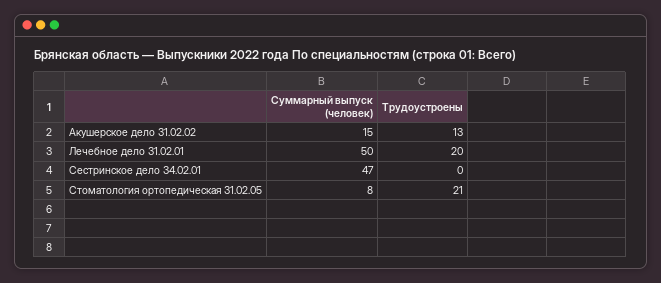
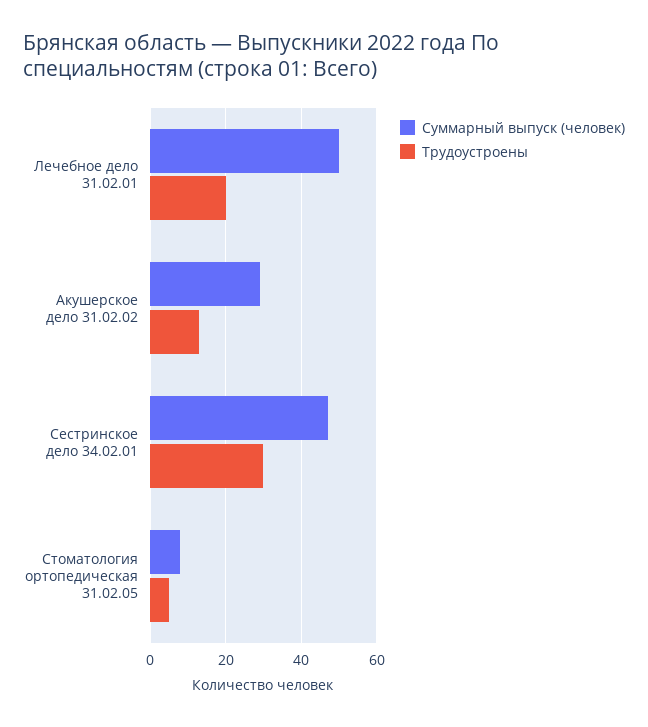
  {
    "Суммарный выпуск (человек)": {
-     "Акушерское дело 31.02.02": 15,
+     "Акушерское дело 31.02.02": 30,
      "Лечебное дело 31.02.01": 50,
      "Сестринское дело 34.02.01": 47,
      "Стоматология ортопедическая 31.02.05": 8
    },
    "Трудоустроены": {
      "Акушерское дело 31.02.02": 13,
      "Лечебное дело 31.02.01": 20,
-     "Сестринское дело 34.02.01": 0,
+     "Сестринское дело 34.02.01": 30,
-     "Стоматология ортопедическая 31.02.05": 21
+     "Стоматология ортопедическая 31.02.05": 5
    }
  }

